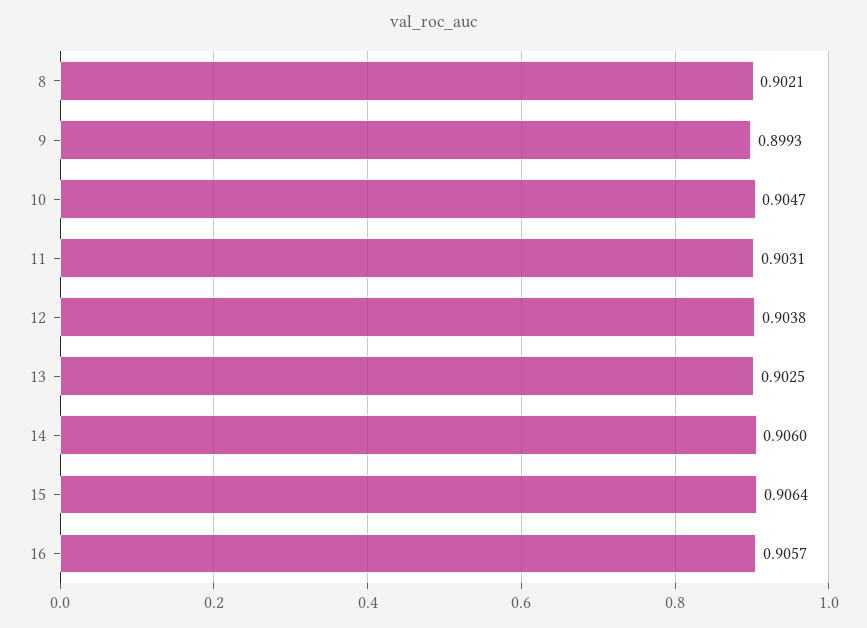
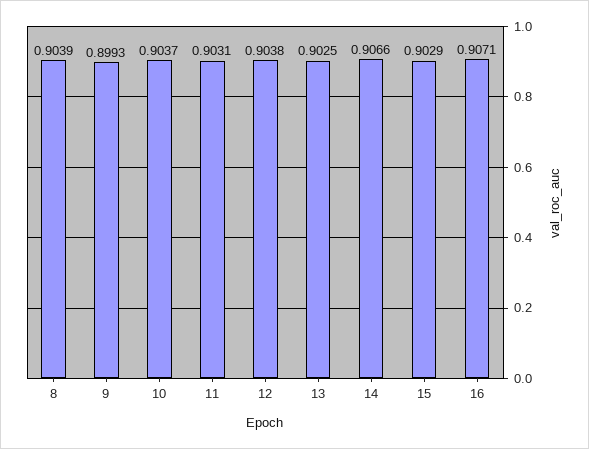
  {
-   "8": 0.9021,
+   "8": 0.9039,
    "9": 0.8993,
-   "10": 0.9047,
+   "10": 0.9037,
    "11": 0.9031,
    "12": 0.9038,
    "13": 0.9025,
-   "14": 0.906,
+   "14": 0.9066,
-   "15": 0.9064,
+   "15": 0.9029,
-   "16": 0.9057
+   "16": 0.9071
  }

